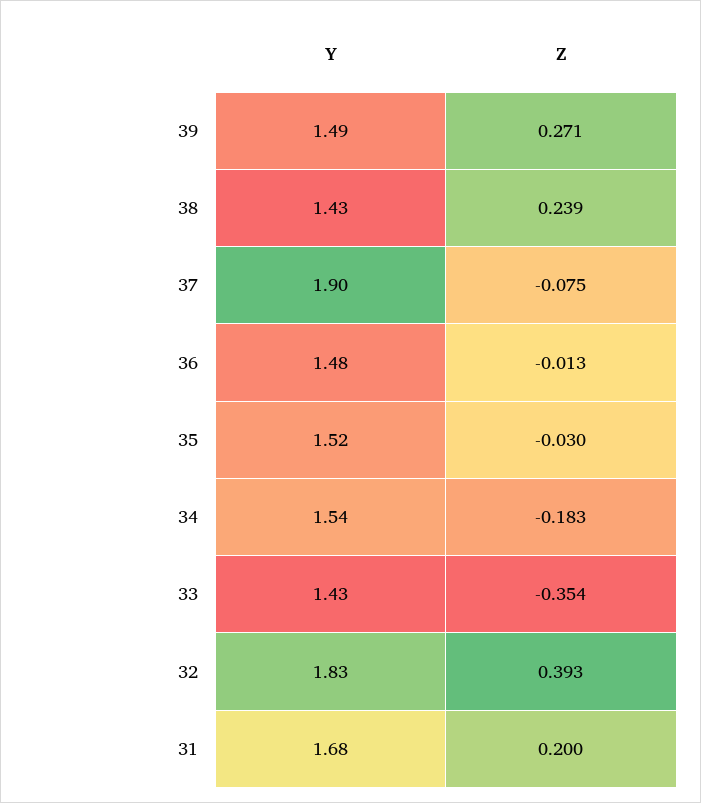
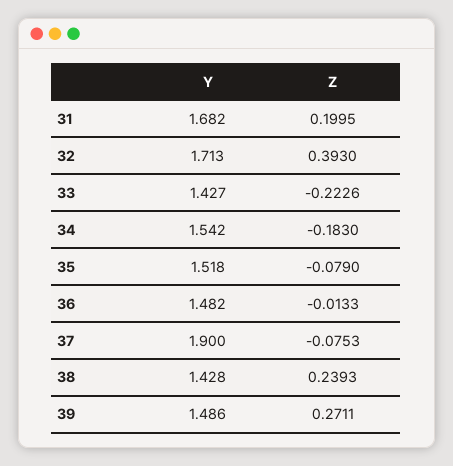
  {
    "Y": {
      "39": 1.486,
      "38": 1.428,
      "37": 1.9,
      "36": 1.482,
      "35": 1.518,
      "34": 1.542,
      "33": 1.427,
-     "32": 1.83,
+     "32": 1.713,
      "31": 1.682
    },
    "Z": {
      "39": 0.2711,
      "38": 0.2393,
      "37": -0.0753,
      "36": -0.0133,
-     "35": -0.03,
+     "35": -0.079,
      "34": -0.183,
-     "33": -0.354,
+     "33": -0.2226,
      "32": 0.393,
      "31": 0.1995
    }
  }

